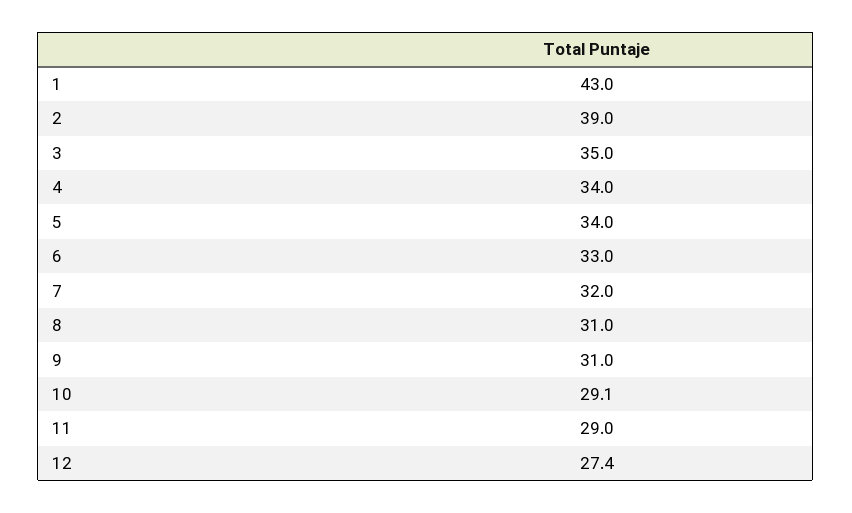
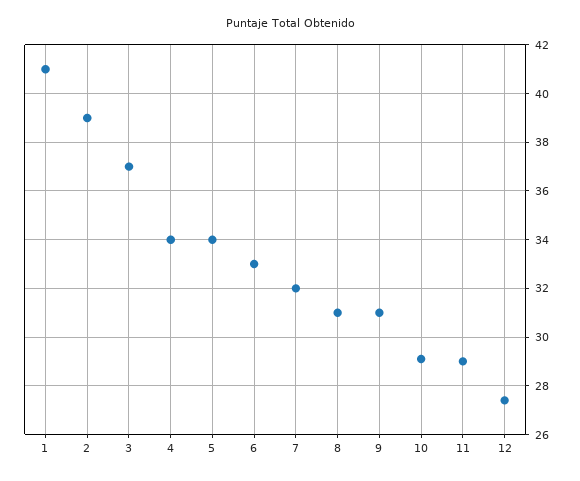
  {
-   "1": 43,
+   "1": 41,
    "2": 39,
-   "3": 35,
+   "3": 37,
    "4": 34,
    "5": 34,
    "6": 33,
    "7": 32,
    "8": 31,
    "9": 31,
    "10": 29.1,
    "11": 29,
    "12": 27.4
  }

